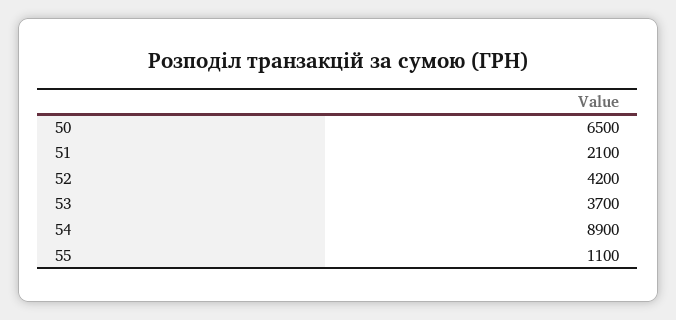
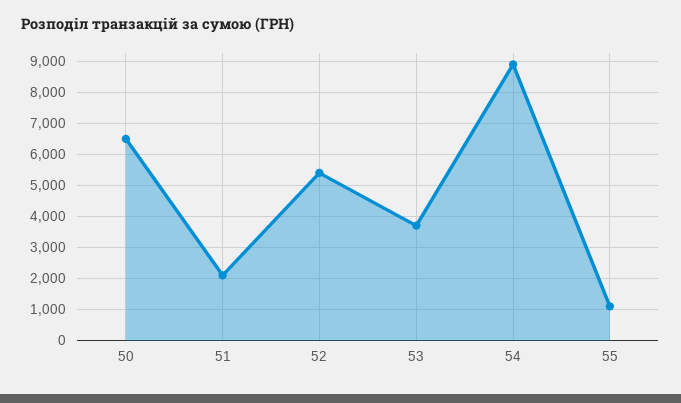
  {
    "50": 6500,
    "51": 2100,
-   "52": 4200,
+   "52": 5400,
    "53": 3700,
    "54": 8900,
    "55": 1100
  }

